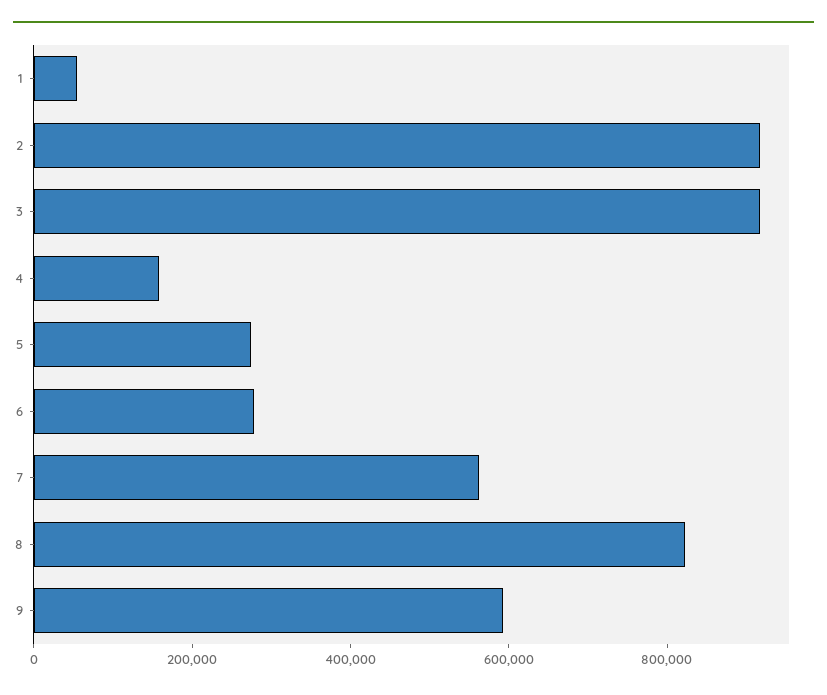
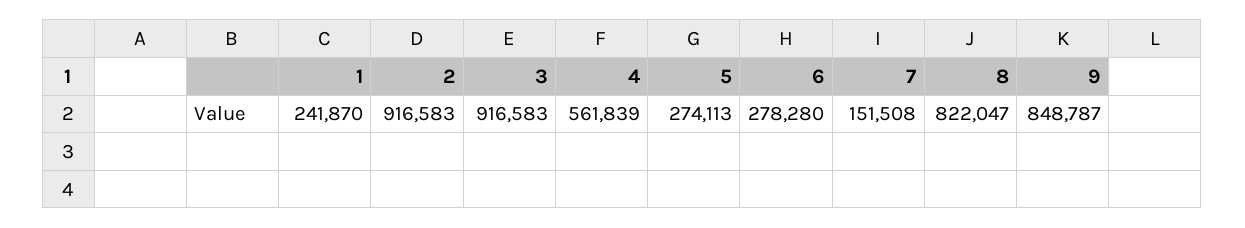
  {
-   "1": 50000,
+   "1": 241870,
    "2": 916583,
    "3": 916583,
-   "4": 150000,
+   "4": 561839,
    "5": 274113,
    "6": 278280,
-   "7": 550000,
+   "7": 151508,
    "8": 822047,
-   "9": 600000
+   "9": 848787
  }

